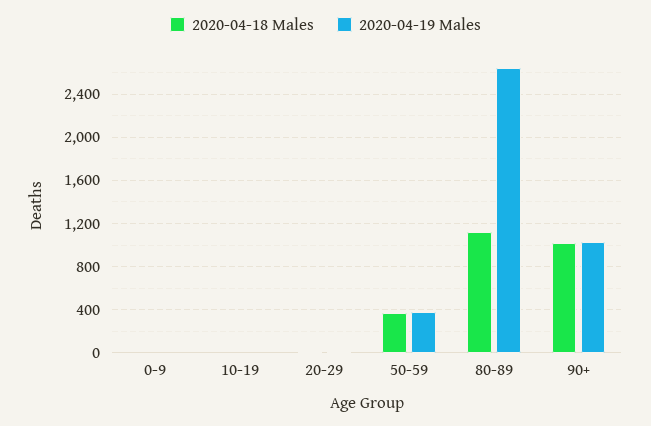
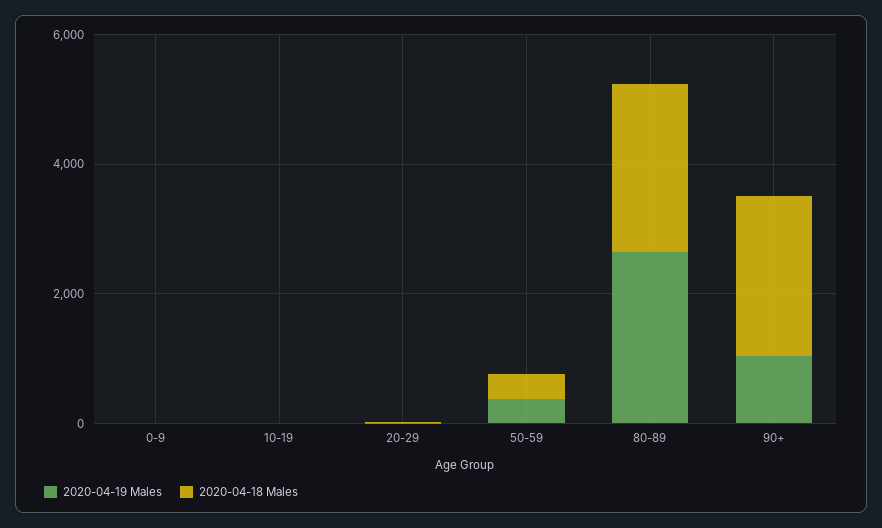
  {
    "2020-04-18 Males": {
      "0-9": 0,
      "10-19": 0,
      "20-29": 0,
      "50-59": 400,
-     "80-89": 1100,
+     "80-89": 2500,
-     "90+": 1000
+     "90+": 2500
    },
    "2020-04-19 Males": {
      "0-9": 0,
      "10-19": 0,
      "20-29": 0,
      "50-59": 400,
      "80-89": 2600,
      "90+": 1000
    }
  }

